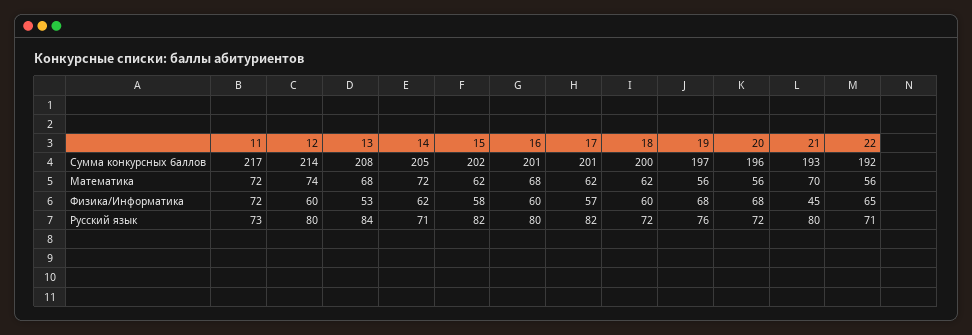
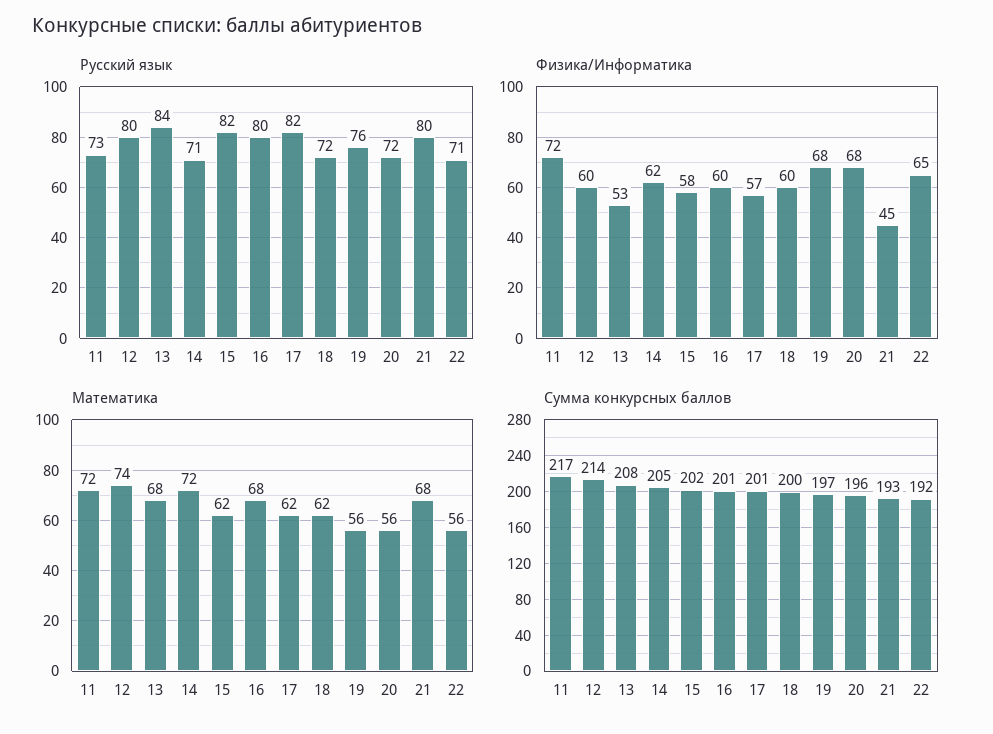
  {
    "Сумма конкурсных баллов": {
      "11": 217,
      "12": 214,
      "13": 208,
      "14": 205,
      "15": 202,
      "16": 201,
      "17": 201,
      "18": 200,
      "19": 197,
      "20": 196,
      "21": 193,
      "22": 192
    },
    "Математика": {
      "11": 72,
      "12": 74,
      "13": 68,
      "14": 72,
      "15": 62,
      "16": 68,
      "17": 62,
      "18": 62,
      "19": 56,
      "20": 56,
-     "21": 70,
+     "21": 68,
      "22": 56
    },
    "Физика/Информатика": {
      "11": 72,
      "12": 60,
      "13": 53,
      "14": 62,
      "15": 58,
      "16": 60,
      "17": 57,
      "18": 60,
      "19": 68,
      "20": 68,
      "21": 45,
      "22": 65
    },
    "Русский язык": {
      "11": 73,
      "12": 80,
      "13": 84,
      "14": 71,
      "15": 82,
      "16": 80,
      "17": 82,
      "18": 72,
      "19": 76,
      "20": 72,
      "21": 80,
      "22": 71
    }
  }

